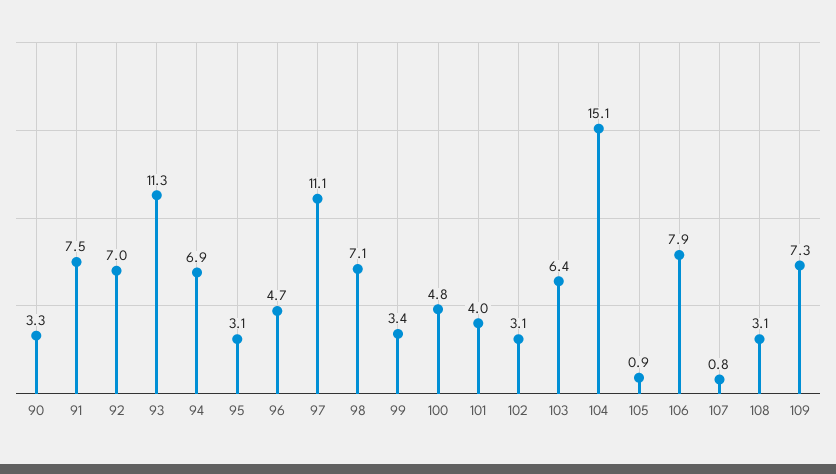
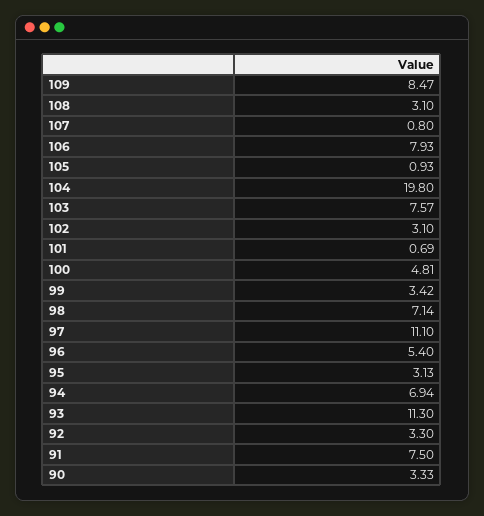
  {
    "90": 3.33,
    "91": 7.5,
-   "92": 7,
+   "92": 3.3,
    "93": 11.3,
    "94": 6.94,
    "95": 3.13,
-   "96": 4.7,
+   "96": 5.4,
    "97": 11.1,
    "98": 7.14,
    "99": 3.42,
    "100": 4.81,
-   "101": 4,
+   "101": 0.69,
    "102": 3.1,
-   "103": 6.4,
+   "103": 7.57,
-   "104": 15.1,
+   "104": 19.8,
    "105": 0.93,
    "106": 7.93,
    "107": 0.8,
    "108": 3.1,
-   "109": 7.3
+   "109": 8.47
  }

